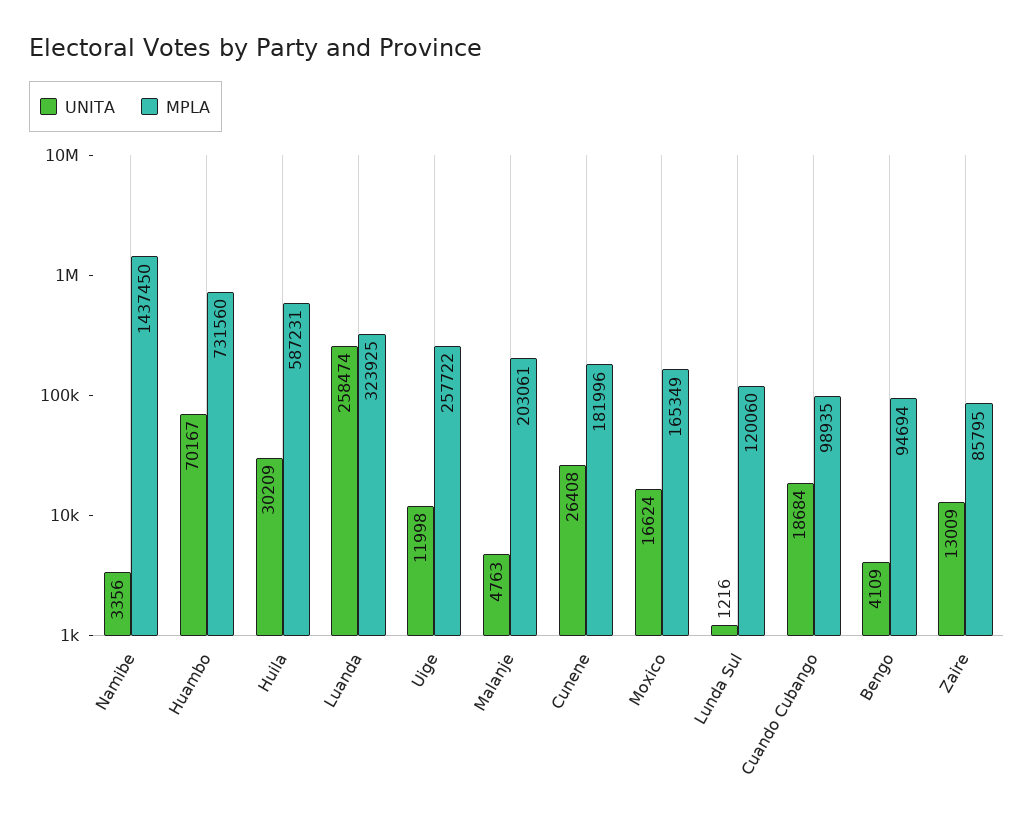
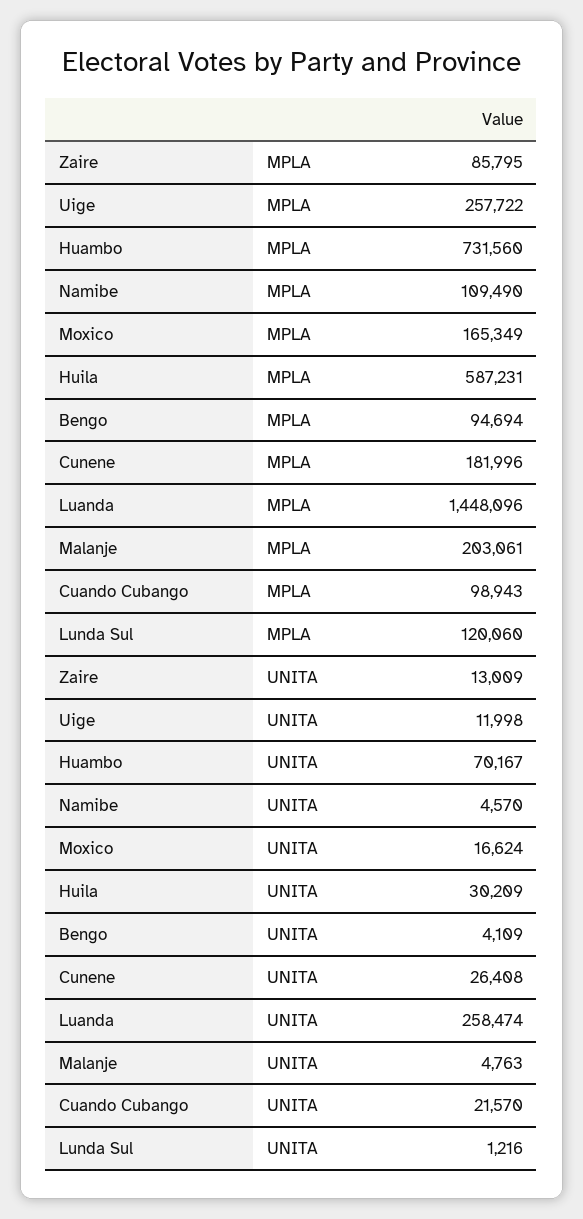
  {
    "UNITA": {
-     "Namibe": 3356,
+     "Namibe": 4570,
      "Huambo": 70167,
      "Huila": 30209,
      "Luanda": 258474,
      "Uige": 11998,
      "Malanje": 4763,
      "Cunene": 26408,
      "Moxico": 16624,
      "Lunda Sul": 1216,
-     "Cuando Cubango": 18684,
+     "Cuando Cubango": 21570,
      "Bengo": 4109,
      "Zaire": 13009
    },
    "MPLA": {
-     "Namibe": 1437450,
+     "Namibe": 109490,
      "Huambo": 731560,
      "Huila": 587231,
-     "Luanda": 323925,
+     "Luanda": 1448096,
      "Uige": 257722,
      "Malanje": 203061,
      "Cunene": 181996,
      "Moxico": 165349,
      "Lunda Sul": 120060,
-     "Cuando Cubango": 98935,
+     "Cuando Cubango": 98943,
      "Bengo": 94694,
      "Zaire": 85795
    }
  }

